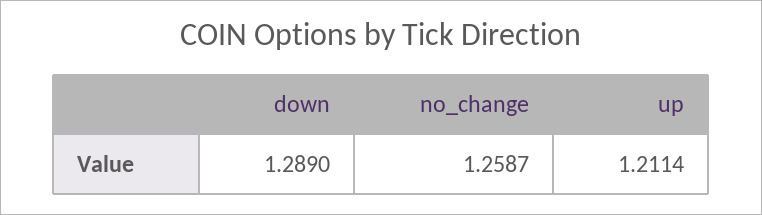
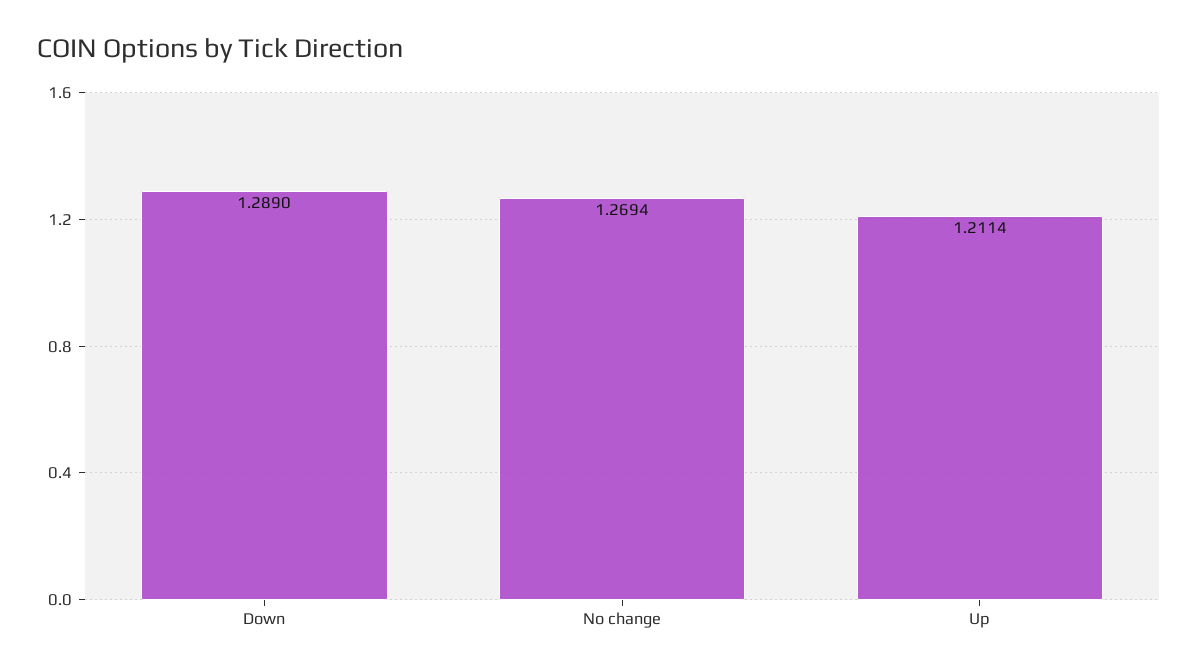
  {
    "down": 1.289,
-   "no_change": 1.2587,
+   "no_change": 1.2694,
    "up": 1.2114
  }

